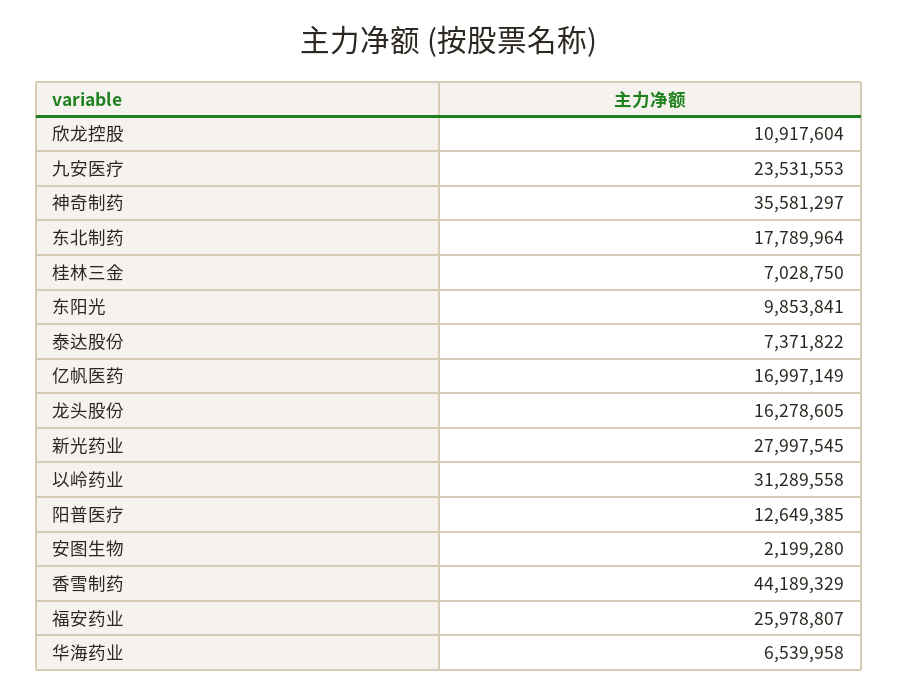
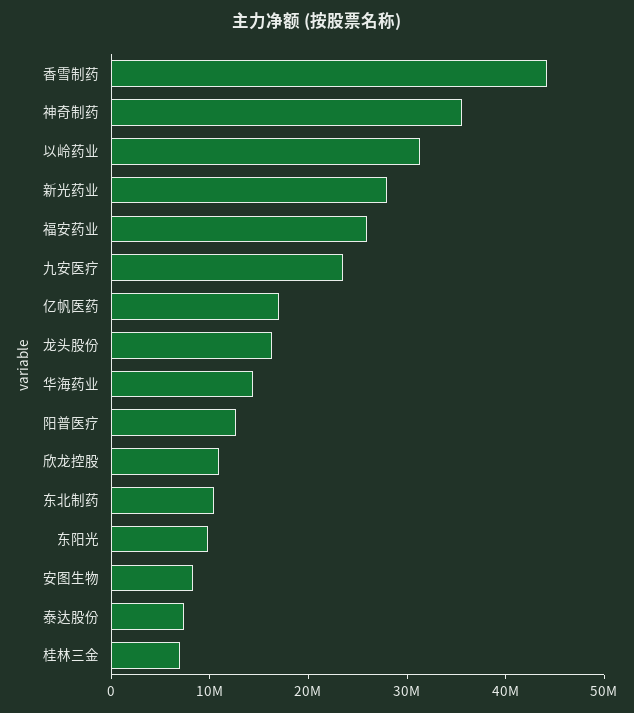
  {
    "欣龙控股": 10917604,
    "九安医疗": 23531553,
    "神奇制药": 35581297,
-   "东北制药": 17789964,
+   "东北制药": 10000000,
    "桂林三金": 7028750,
    "东阳光": 9853841,
    "泰达股份": 7371822,
    "亿帆医药": 16997149,
    "龙头股份": 16278605,
    "新光药业": 27997545,
    "以岭药业": 31289558,
    "阳普医疗": 12649385,
-   "安图生物": 2199280,
+   "安图生物": 8000000,
    "香雪制药": 44189329,
    "福安药业": 25978807,
-   "华海药业": 6539958
+   "华海药业": 14000000
  }

